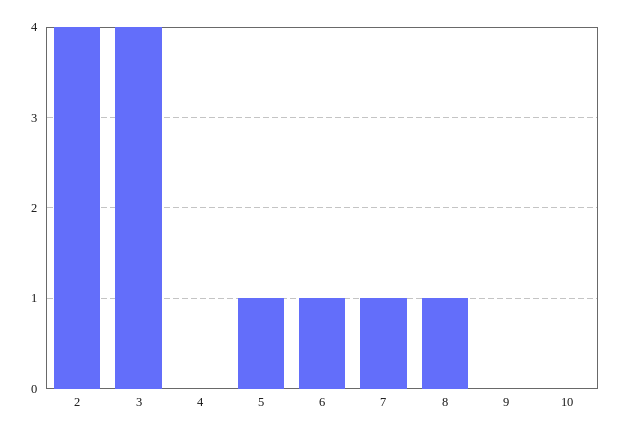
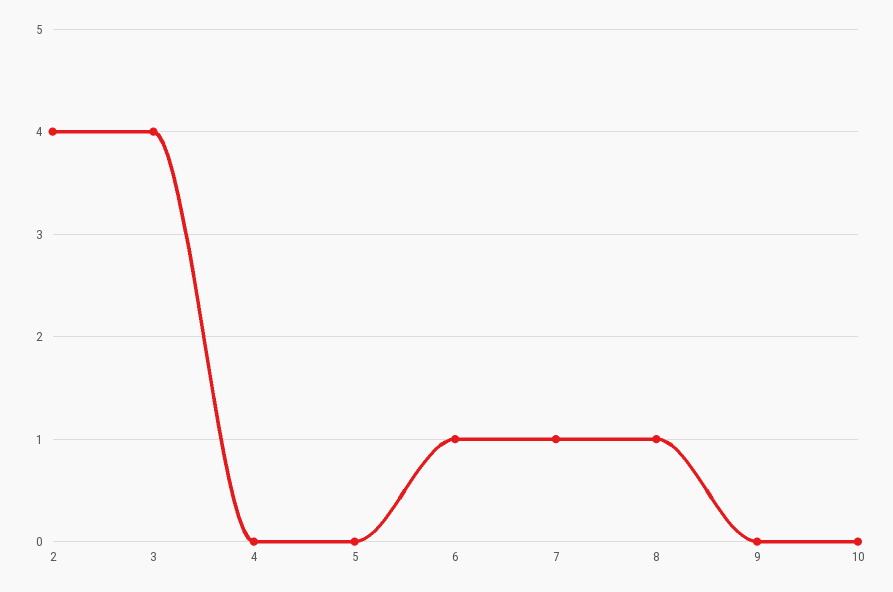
  {
    "2": 4,
    "3": 4,
    "4": 0,
-   "5": 1,
+   "5": 0,
    "6": 1,
    "7": 1,
    "8": 1,
    "9": 0,
    "10": 0
  }

